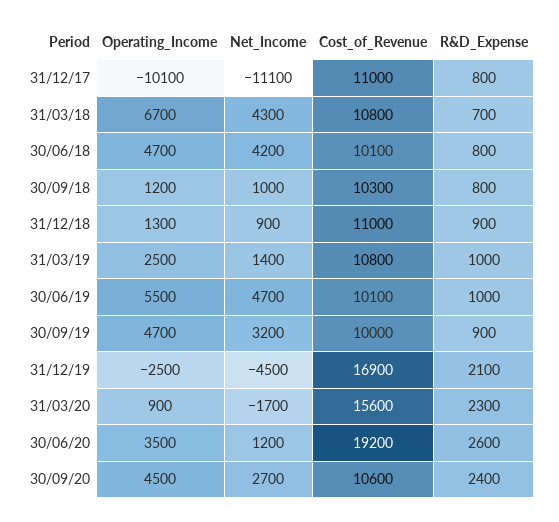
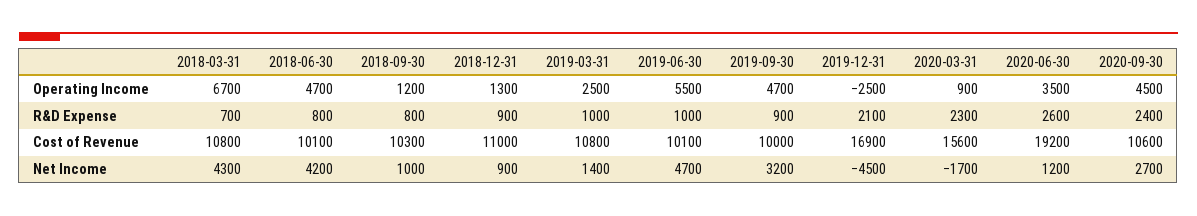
  {
    "Operating_Income": {
-     "31/12/17": -10100,
      "31/03/18": 6700,
      "30/06/18": 4700,
      "30/09/18": 1200,
      "31/12/18": 1300,
      "31/03/19": 2500,
      "30/06/19": 5500,
      "30/09/19": 4700,
      "31/12/19": -2500,
      "31/03/20": 900,
      "30/06/20": 3500,
      "30/09/20": 4500
    },
    "Net_Income": {
-     "31/12/17": -11100,
      "31/03/18": 4300,
      "30/06/18": 4200,
      "30/09/18": 1000,
      "31/12/18": 900,
      "31/03/19": 1400,
      "30/06/19": 4700,
      "30/09/19": 3200,
      "31/12/19": -4500,
      "31/03/20": -1700,
      "30/06/20": 1200,
      "30/09/20": 2700
    },
    "Cost_of_Revenue": {
-     "31/12/17": 11000,
      "31/03/18": 10800,
      "30/06/18": 10100,
      "30/09/18": 10300,
      "31/12/18": 11000,
      "31/03/19": 10800,
      "30/06/19": 10100,
      "30/09/19": 10000,
      "31/12/19": 16900,
      "31/03/20": 15600,
      "30/06/20": 19200,
      "30/09/20": 10600
    },
    "R&D_Expense": {
-     "31/12/17": 800,
      "31/03/18": 700,
      "30/06/18": 800,
      "30/09/18": 800,
      "31/12/18": 900,
      "31/03/19": 1000,
      "30/06/19": 1000,
      "30/09/19": 900,
      "31/12/19": 2100,
      "31/03/20": 2300,
      "30/06/20": 2600,
      "30/09/20": 2400
    }
  }

